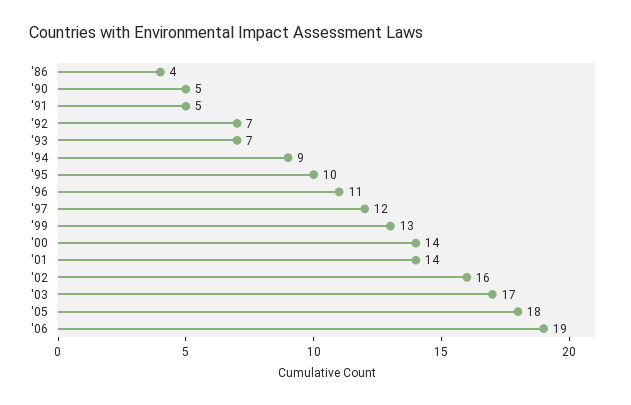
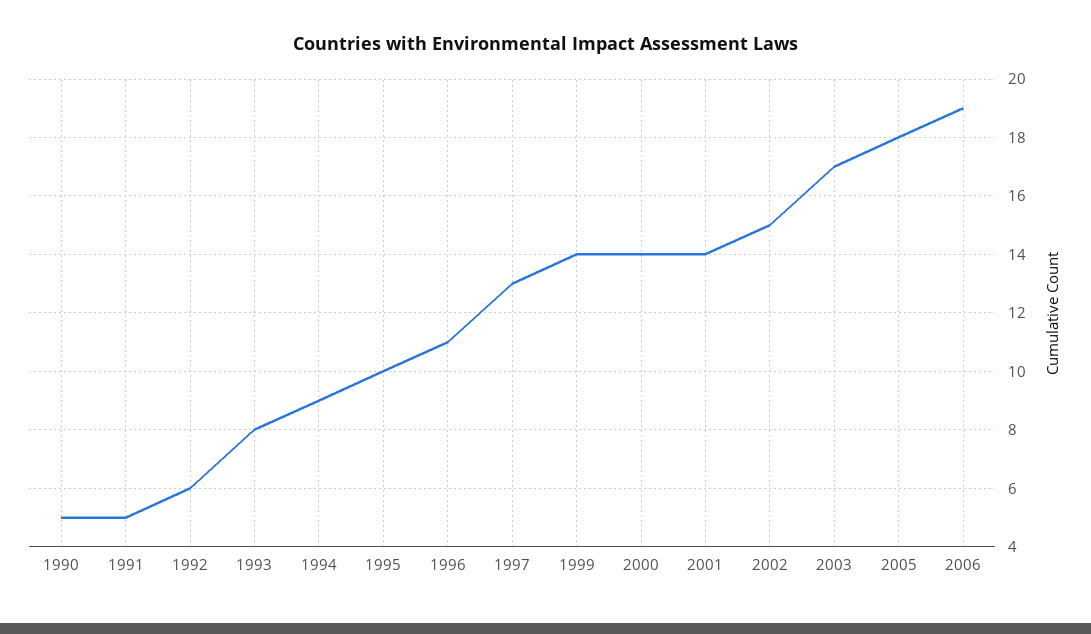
  {
-   "'86": 4,
    "'90": 5,
    "'91": 5,
-   "'92": 7,
+   "'92": 6,
-   "'93": 7,
+   "'93": 8,
    "'94": 9,
    "'95": 10,
    "'96": 11,
-   "'97": 12,
+   "'97": 13,
-   "'99": 13,
+   "'99": 14,
    "'00": 14,
    "'01": 14,
-   "'02": 16,
+   "'02": 15,
    "'03": 17,
    "'05": 18,
    "'06": 19
  }

